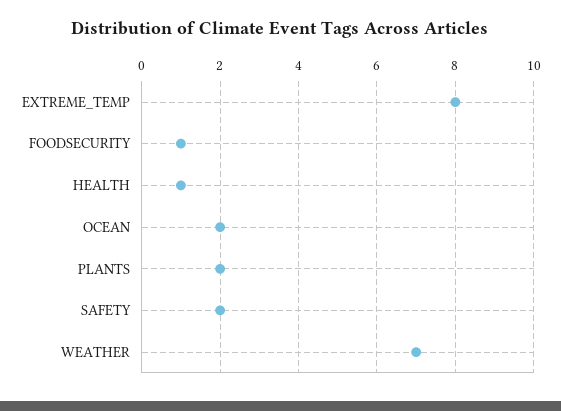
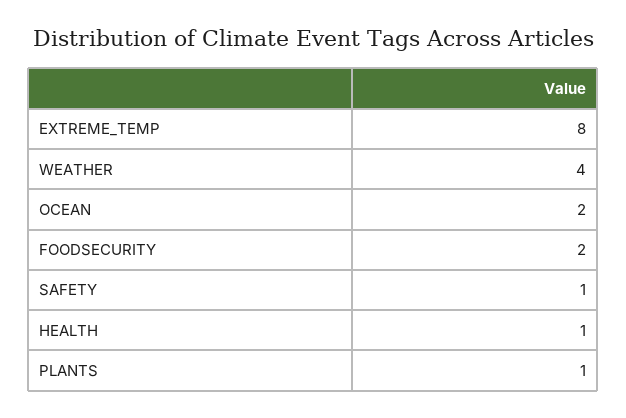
  {
    "EXTREME_TEMP": 8,
-   "FOODSECURITY": 1,
+   "FOODSECURITY": 2,
    "HEALTH": 1,
    "OCEAN": 2,
-   "PLANTS": 2,
+   "PLANTS": 1,
-   "SAFETY": 2,
+   "SAFETY": 1,
-   "WEATHER": 7
+   "WEATHER": 4
  }

